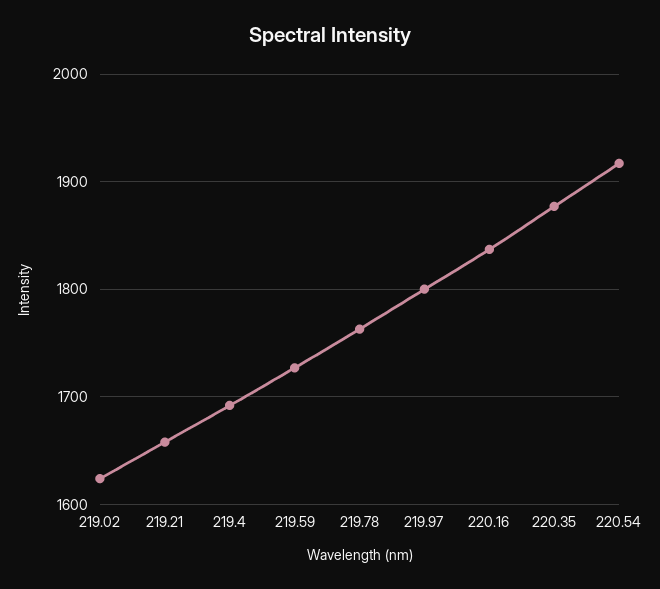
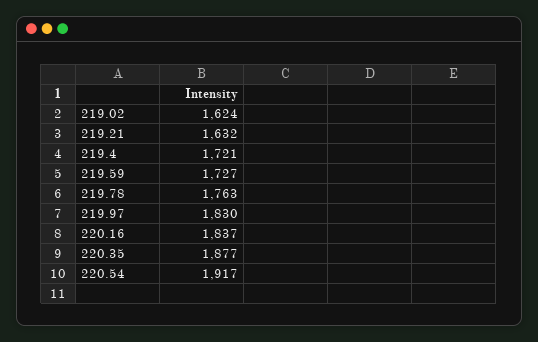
  {
    "219.02": 1624,
-   "219.21": 1660,
+   "219.21": 1632,
-   "219.4": 1690,
+   "219.4": 1721,
    "219.59": 1727,
    "219.78": 1763,
-   "219.97": 1800,
+   "219.97": 1830,
    "220.16": 1837,
    "220.35": 1877,
    "220.54": 1917
  }

